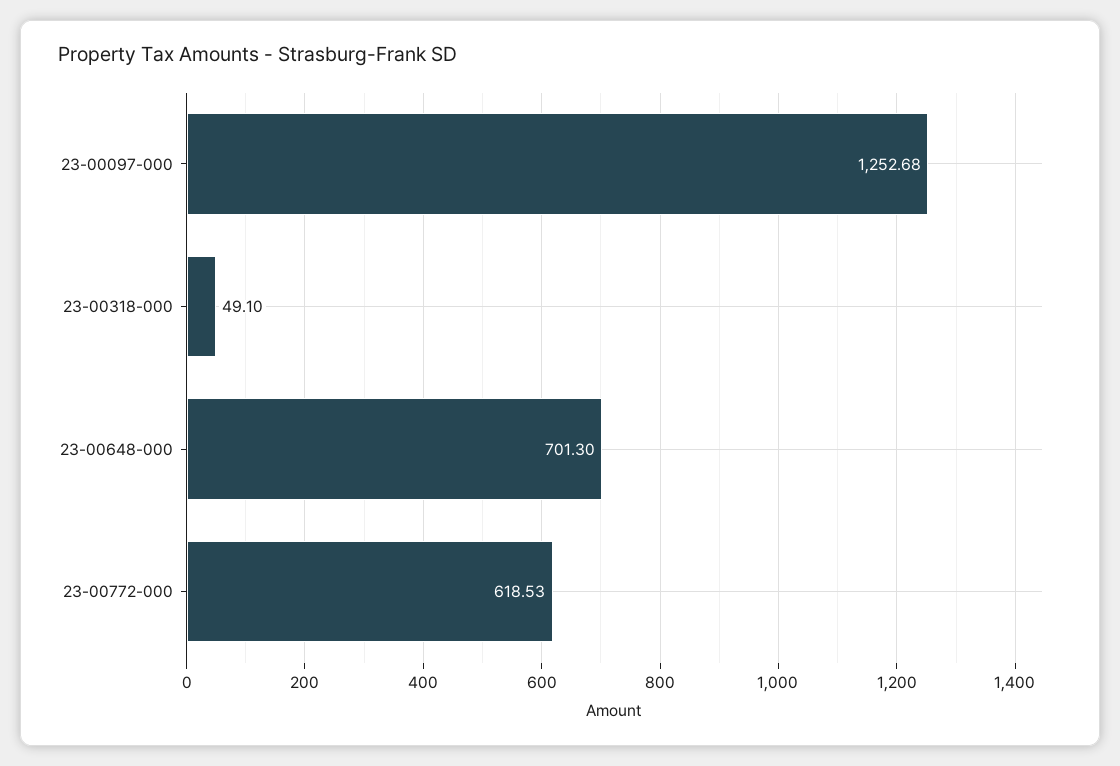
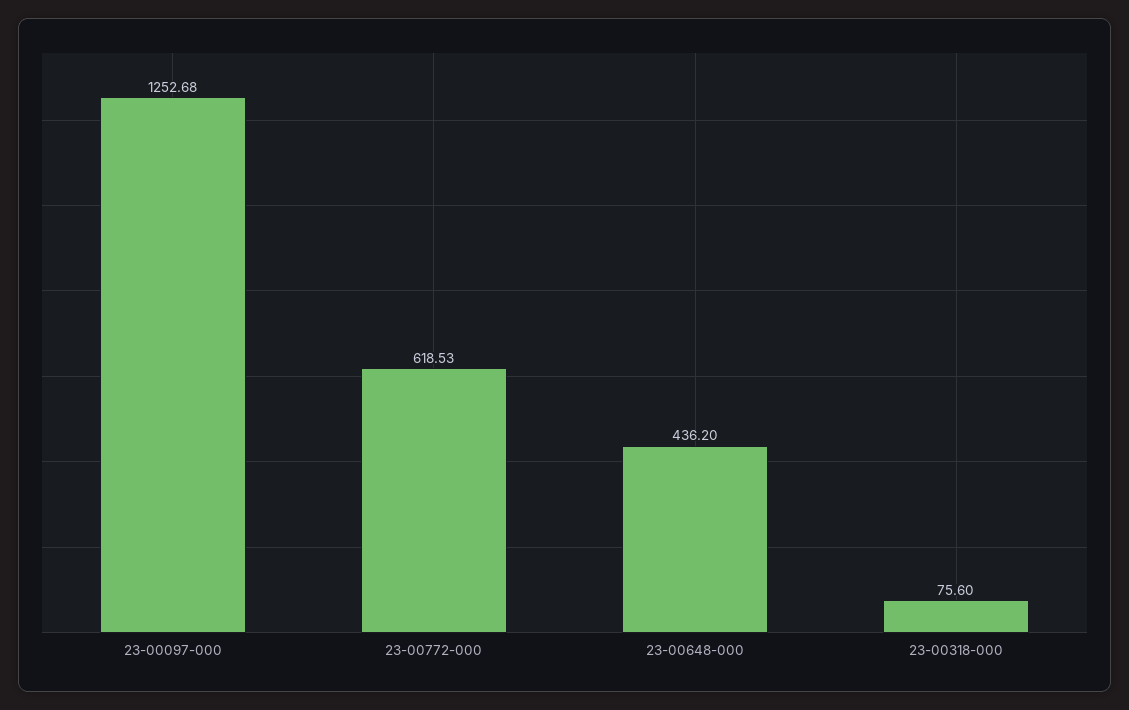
  {
    "23-00097-000": 1252.68,
-   "23-00318-000": 49.1,
+   "23-00318-000": 75.6,
-   "23-00648-000": 701.3,
+   "23-00648-000": 436.2,
    "23-00772-000": 618.53
  }

